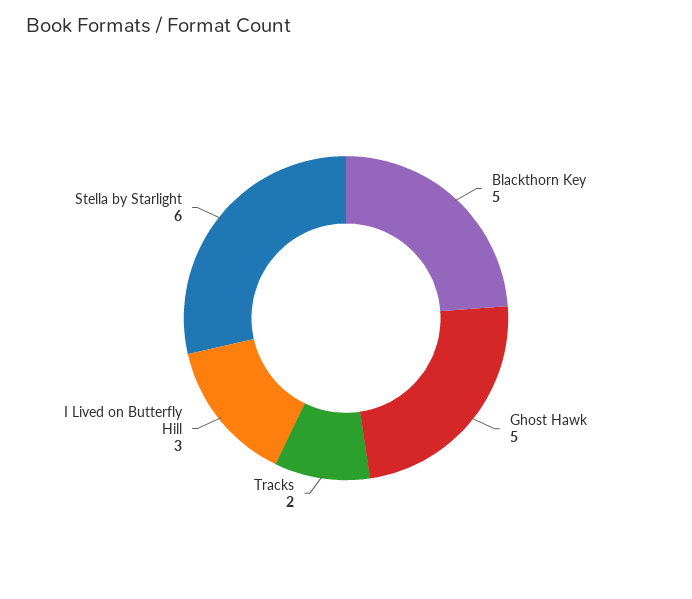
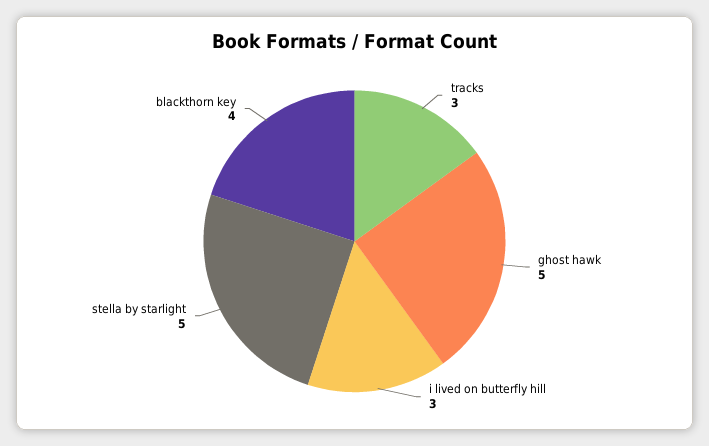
  {
-   "Blackthorn Key": 5,
+   "Blackthorn Key": 4,
    "Ghost Hawk": 5,
-   "Tracks": 2,
+   "Tracks": 3,
    "I Lived on Butterfly Hill": 3,
-   "Stella by Starlight": 6
+   "Stella by Starlight": 5
  }

